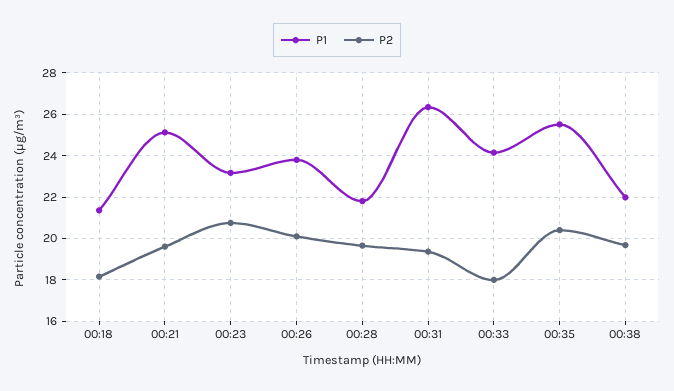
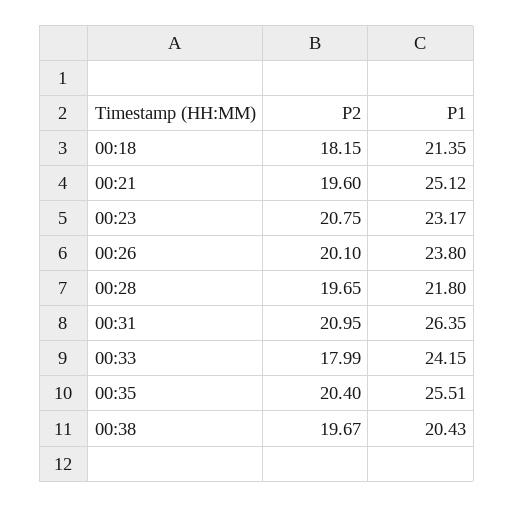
  {
    "P1": {
      "00:18": 21.35,
      "00:21": 25.12,
      "00:23": 23.17,
      "00:26": 23.8,
      "00:28": 21.8,
      "00:31": 26.35,
      "00:33": 24.15,
      "00:35": 25.51,
-     "00:38": 22
+     "00:38": 20.43
    },
    "P2": {
      "00:18": 18.15,
      "00:21": 19.6,
      "00:23": 20.75,
      "00:26": 20.1,
      "00:28": 19.65,
-     "00:31": 19.5,
+     "00:31": 20.95,
      "00:33": 17.99,
      "00:35": 20.4,
      "00:38": 19.67
    }
  }

